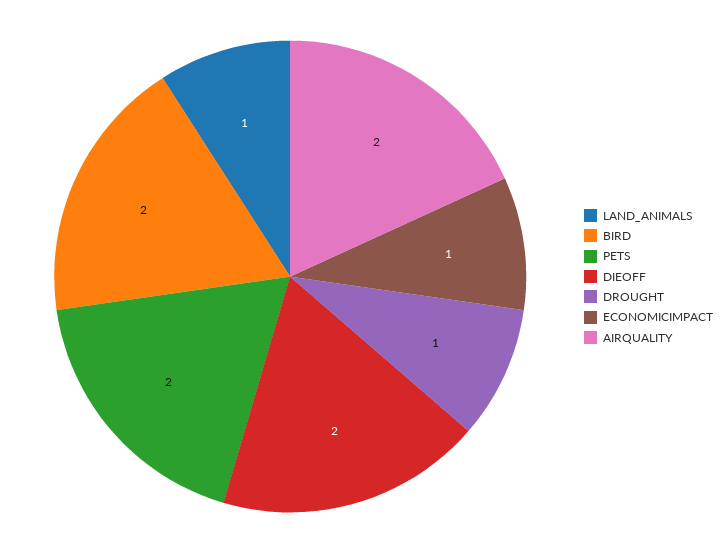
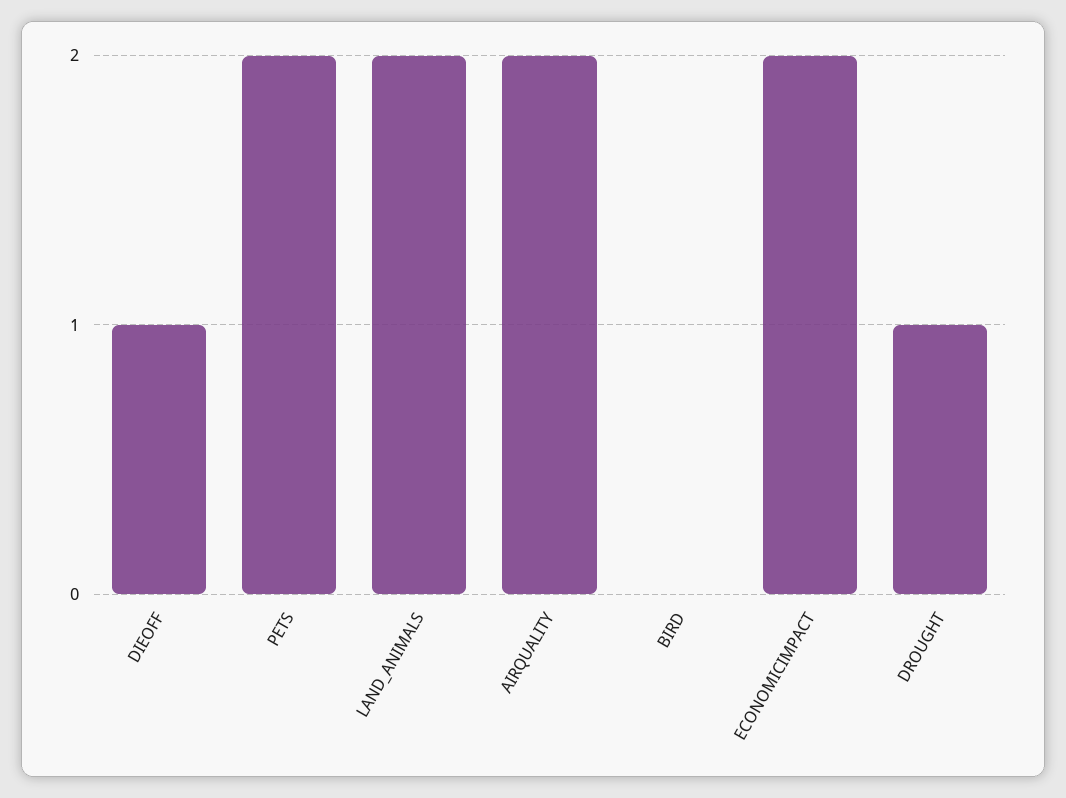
  {
-   "LAND_ANIMALS": 1,
+   "LAND_ANIMALS": 2,
-   "BIRD": 2,
+   "BIRD": 0,
    "PETS": 2,
-   "DIEOFF": 2,
+   "DIEOFF": 1,
    "DROUGHT": 1,
-   "ECONOMICIMPACT": 1,
+   "ECONOMICIMPACT": 2,
    "AIRQUALITY": 2
  }

